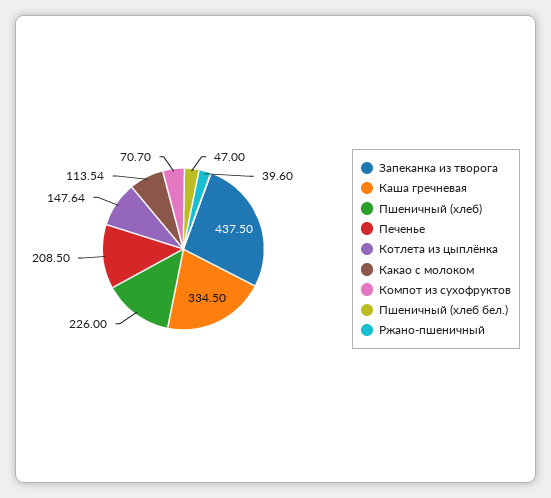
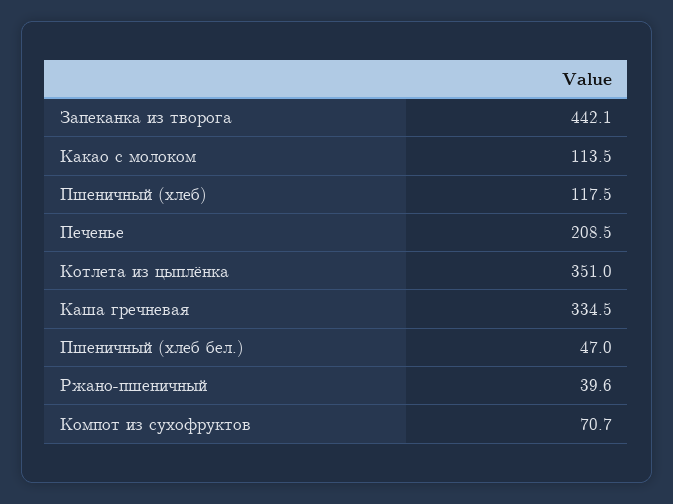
  {
-   "Запеканка из творога": 437.5,
+   "Запеканка из творога": 442.1,
    "Каша гречневая": 334.5,
-   "Пшеничный (хлеб)": 226,
+   "Пшеничный (хлеб)": 117.5,
    "Печенье": 208.5,
-   "Котлета из цыплёнка": 147.64,
+   "Котлета из цыплёнка": 351,
    "Какао с молоком": 113.54,
    "Компот из сухофруктов": 70.7,
    "Пшеничный (хлеб бел.)": 47,
    "Ржано-пшеничный": 39.6
  }

